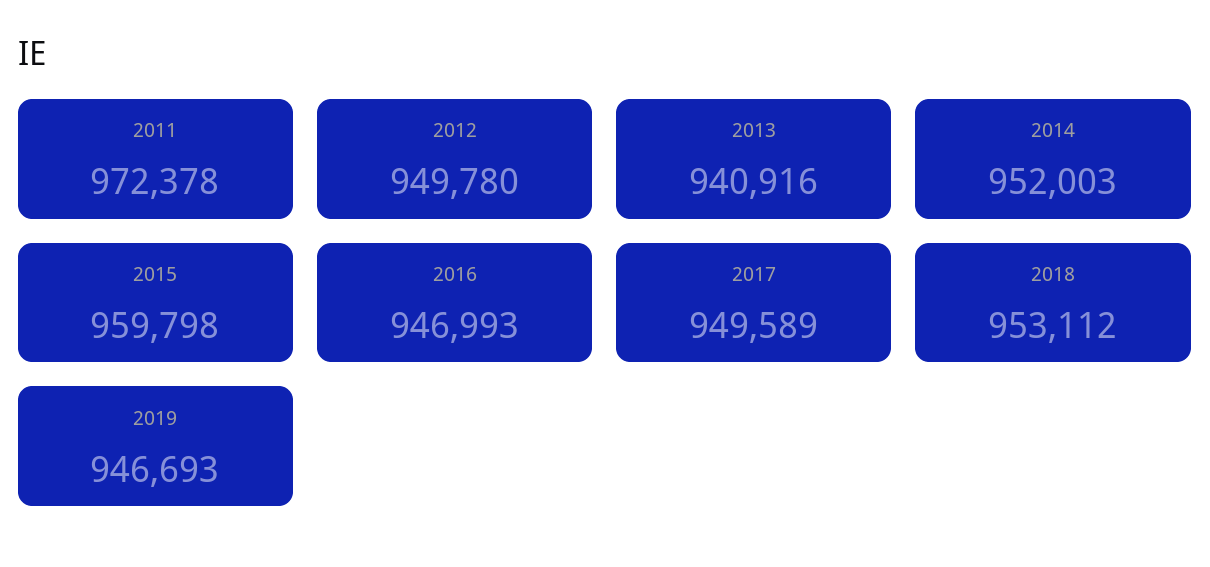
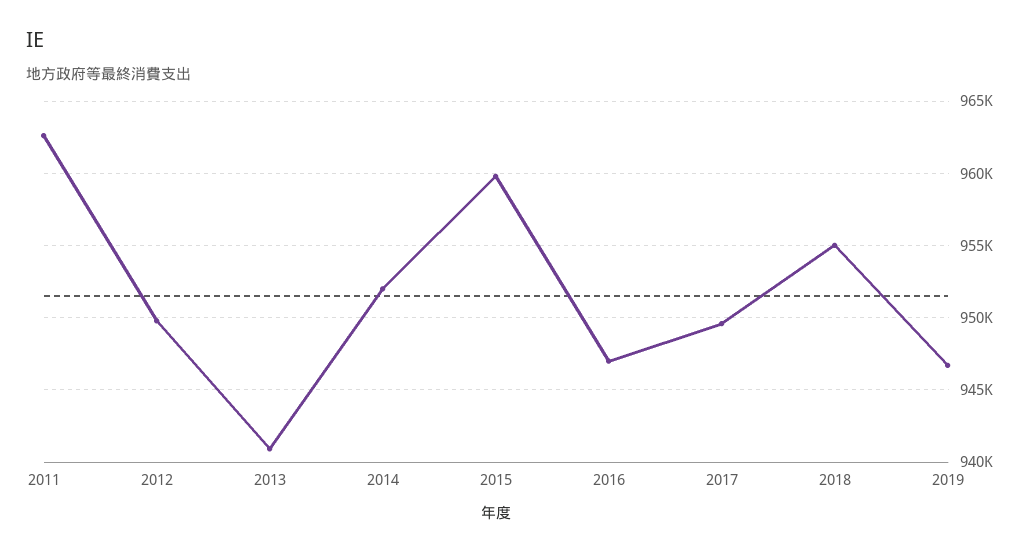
  {
-   "2011": 972378,
+   "2011": 962500,
    "2012": 949780,
    "2013": 940916,
    "2014": 952003,
    "2015": 959798,
    "2016": 946993,
    "2017": 949589,
-   "2018": 953112,
+   "2018": 955000,
    "2019": 946693
  }

